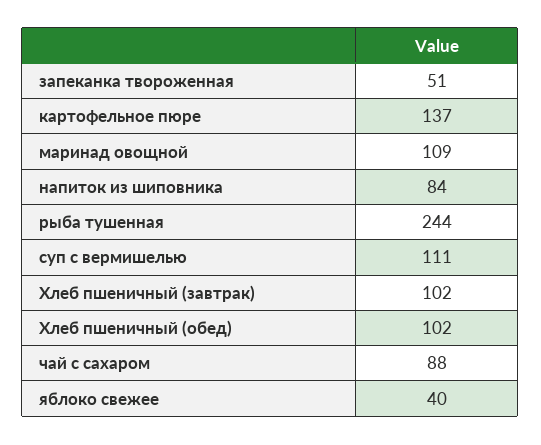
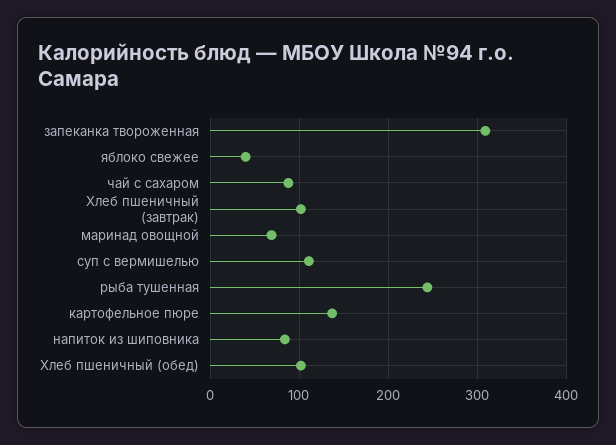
  {
-   "запеканка твороженная": 51,
+   "запеканка твороженная": 310,
    "картофельное пюре": 137,
-   "маринад овощной": 109,
+   "маринад овощной": 70,
    "напиток из шиповника": 84,
    "рыба тушенная": 244,
    "суп с вермишелью": 111,
    "Хлеб пшеничный (завтрак)": 102,
    "Хлеб пшеничный (обед)": 102,
    "чай с сахаром": 88,
    "яблоко свежее": 40
  }

